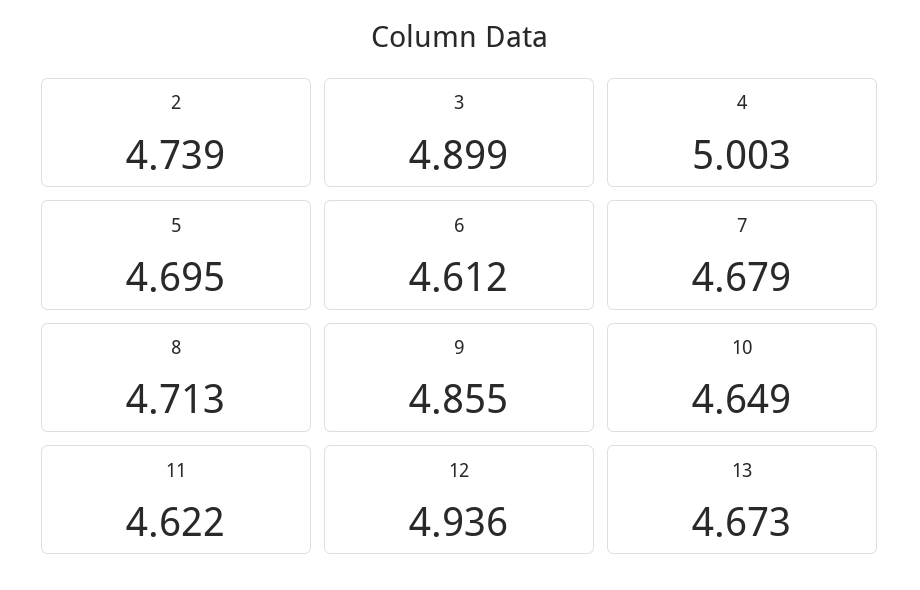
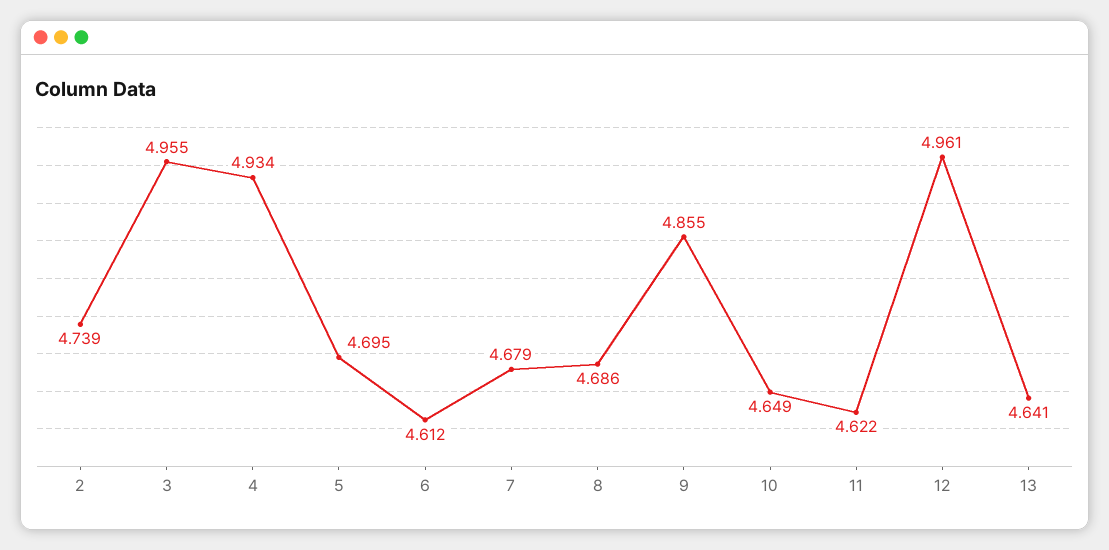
  {
    "2": 4.739,
-   "3": 4.899,
+   "3": 4.955,
-   "4": 5.003,
+   "4": 4.934,
    "5": 4.695,
    "6": 4.612,
    "7": 4.679,
-   "8": 4.713,
+   "8": 4.686,
    "9": 4.855,
    "10": 4.649,
    "11": 4.622,
-   "12": 4.936,
+   "12": 4.961,
-   "13": 4.673
+   "13": 4.641
  }

